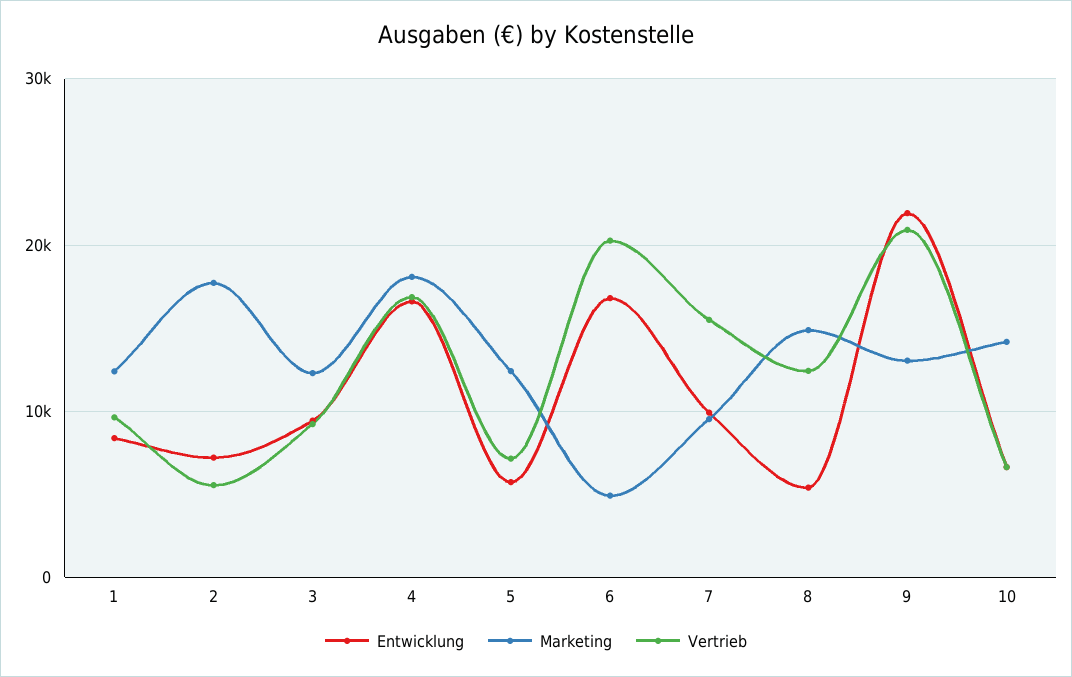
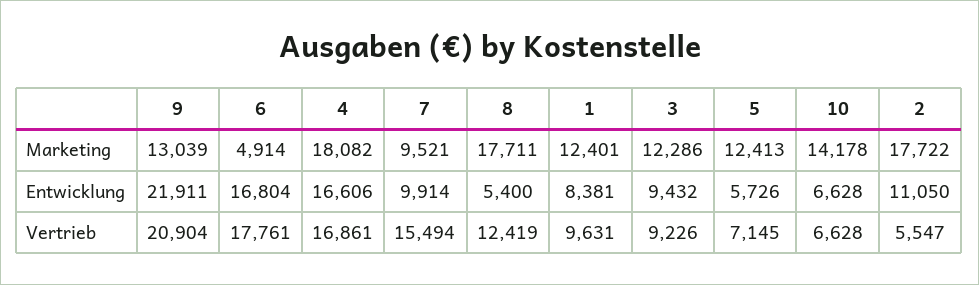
  {
    "Entwicklung": {
      "1": 8381,
-     "2": 7000,
+     "2": 11050,
      "3": 9432,
      "4": 16606,
      "5": 5726,
      "6": 16804,
      "7": 9914,
      "8": 5400,
      "9": 21911,
      "10": 6628
    },
    "Marketing": {
      "1": 12401,
      "2": 17722,
      "3": 12286,
      "4": 18082,
      "5": 12413,
      "6": 4914,
      "7": 9521,
-     "8": 15000,
+     "8": 17711,
      "9": 13039,
      "10": 14178
    },
    "Vertrieb": {
      "1": 9631,
      "2": 5547,
      "3": 9226,
      "4": 16861,
      "5": 7145,
-     "6": 20000,
+     "6": 17761,
      "7": 15494,
      "8": 12419,
      "9": 20904,
      "10": 6628
    }
  }

